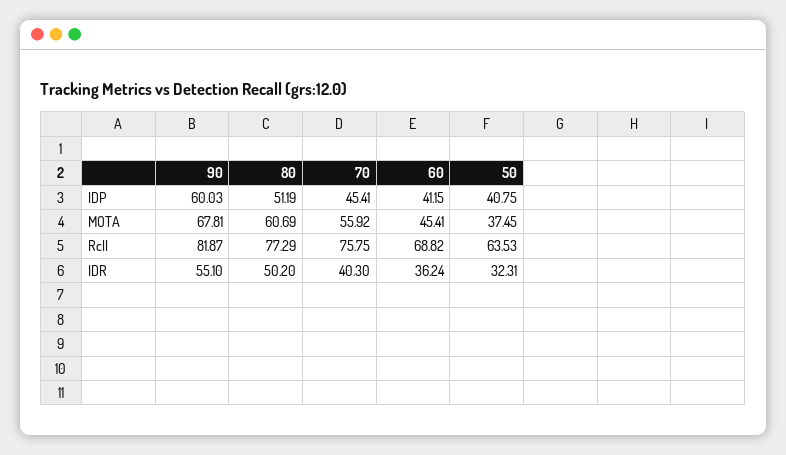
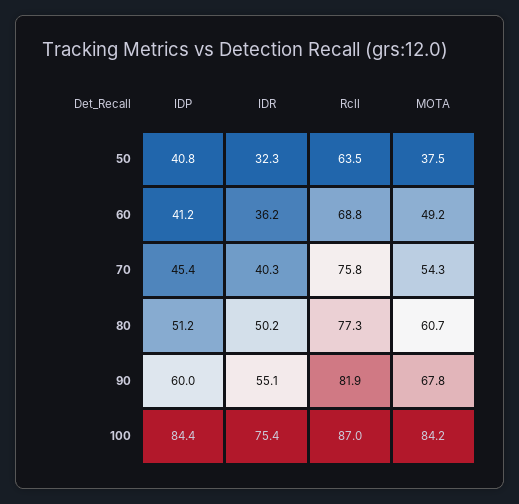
  {
    "90": {
      "IDP": 60.03,
      "MOTA": 67.81,
      "Rcll": 81.87,
      "IDR": 55.1
    },
    "80": {
      "IDP": 51.19,
      "MOTA": 60.69,
      "Rcll": 77.29,
      "IDR": 50.2
    },
    "70": {
      "IDP": 45.41,
-     "MOTA": 55.92,
+     "MOTA": 54.3,
      "Rcll": 75.75,
      "IDR": 40.3
    },
    "60": {
      "IDP": 41.15,
-     "MOTA": 45.41,
+     "MOTA": 49.2,
      "Rcll": 68.82,
      "IDR": 36.24
    },
    "50": {
      "IDP": 40.75,
      "MOTA": 37.45,
      "Rcll": 63.53,
      "IDR": 32.31
-   }
+   },
+   "100": {
+     "IDP": 84.4,
+     "IDR": 75.4,
+     "Rcll": 87,
+     "MOTA": 84.2
+   }
  }

